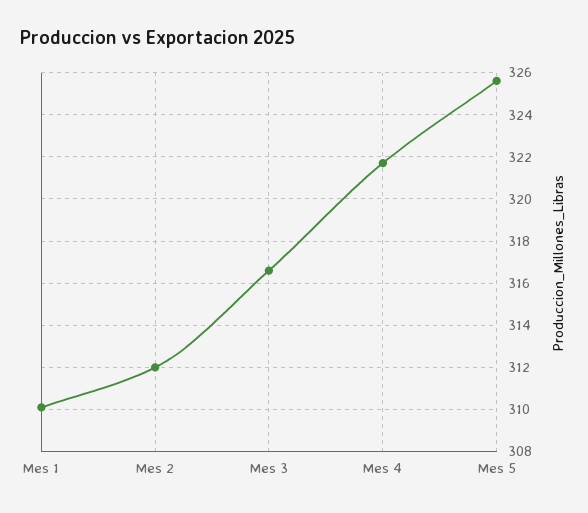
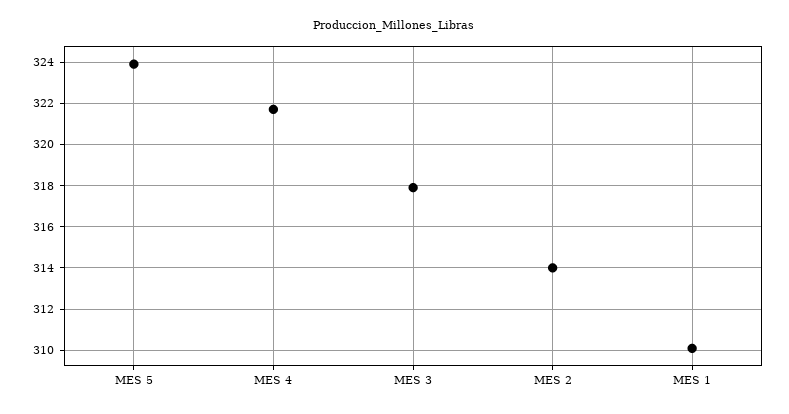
  {
    "Mes 1": 310,
-   "Mes 2": 312,
+   "Mes 2": 314,
-   "Mes 3": 316.5,
+   "Mes 3": 318,
    "Mes 4": 321.5,
-   "Mes 5": 325.5
+   "Mes 5": 324
  }

